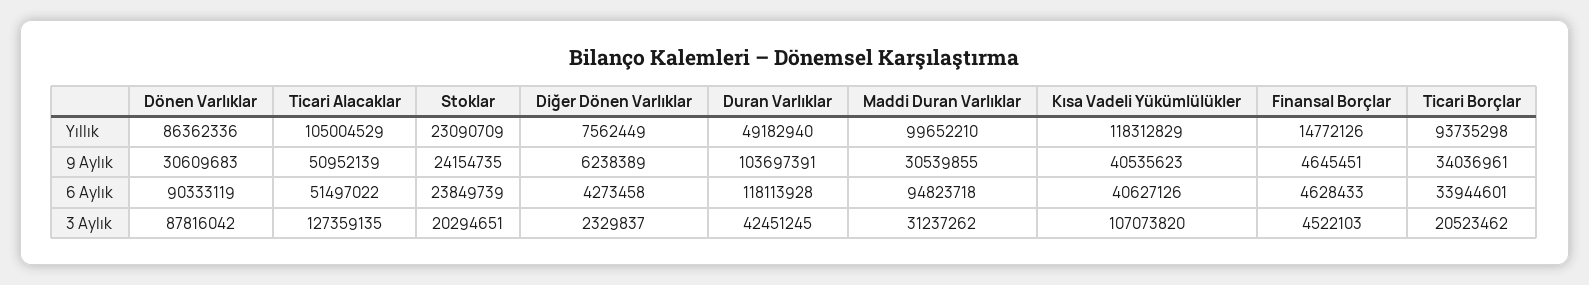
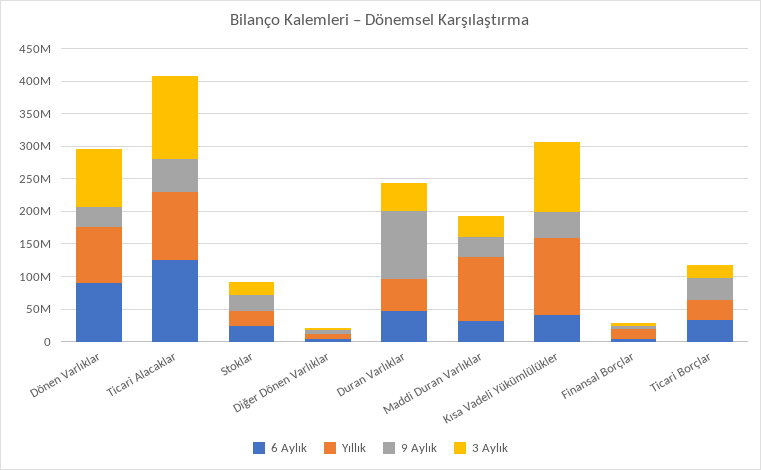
  {
    "Yıllık": {
      "Dönen Varlıklar": 86362336,
      "Ticari Alacaklar": 105004529,
      "Stoklar": 23090709,
      "Diğer Dönen Varlıklar": 7562449,
      "Duran Varlıklar": 49182940,
      "Maddi Duran Varlıklar": 99652210,
      "Kısa Vadeli Yükümlülükler": 118312829,
      "Finansal Borçlar": 14772126,
-     "Ticari Borçlar": 93735298
+     "Ticari Borçlar": 25000000
    },
    "9 Aylık": {
      "Dönen Varlıklar": 30609683,
      "Ticari Alacaklar": 50952139,
      "Stoklar": 24154735,
      "Diğer Dönen Varlıklar": 6238389,
      "Duran Varlıklar": 103697391,
      "Maddi Duran Varlıklar": 30539855,
      "Kısa Vadeli Yükümlülükler": 40535623,
      "Finansal Borçlar": 4645451,
      "Ticari Borçlar": 34036961
    },
    "6 Aylık": {
      "Dönen Varlıklar": 90333119,
-     "Ticari Alacaklar": 51497022,
+     "Ticari Alacaklar": 125000000,
      "Stoklar": 23849739,
      "Diğer Dönen Varlıklar": 4273458,
-     "Duran Varlıklar": 118113928,
+     "Duran Varlıklar": 50000000,
-     "Maddi Duran Varlıklar": 94823718,
+     "Maddi Duran Varlıklar": 25000000,
      "Kısa Vadeli Yükümlülükler": 40627126,
      "Finansal Borçlar": 4628433,
      "Ticari Borçlar": 33944601
    },
    "3 Aylık": {
      "Dönen Varlıklar": 87816042,
      "Ticari Alacaklar": 127359135,
      "Stoklar": 20294651,
      "Diğer Dönen Varlıklar": 2329837,
      "Duran Varlıklar": 42451245,
      "Maddi Duran Varlıklar": 31237262,
      "Kısa Vadeli Yükümlülükler": 107073820,
      "Finansal Borçlar": 4522103,
      "Ticari Borçlar": 20523462
    }
  }

